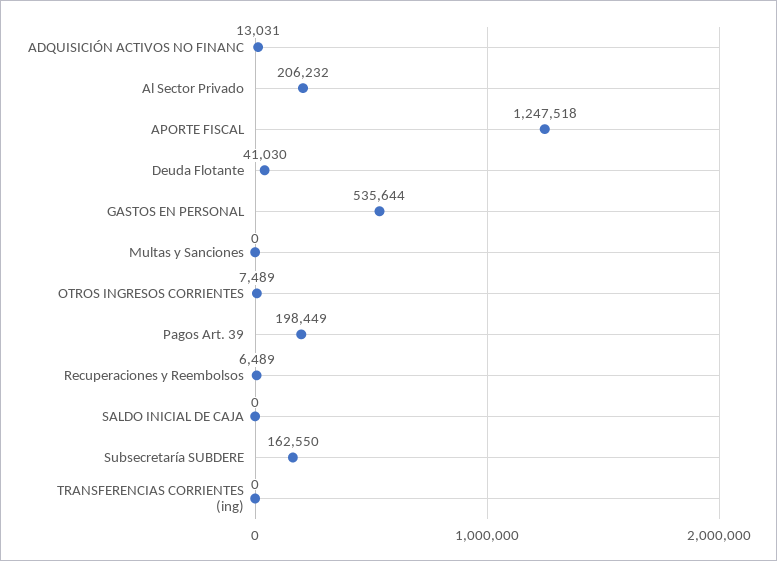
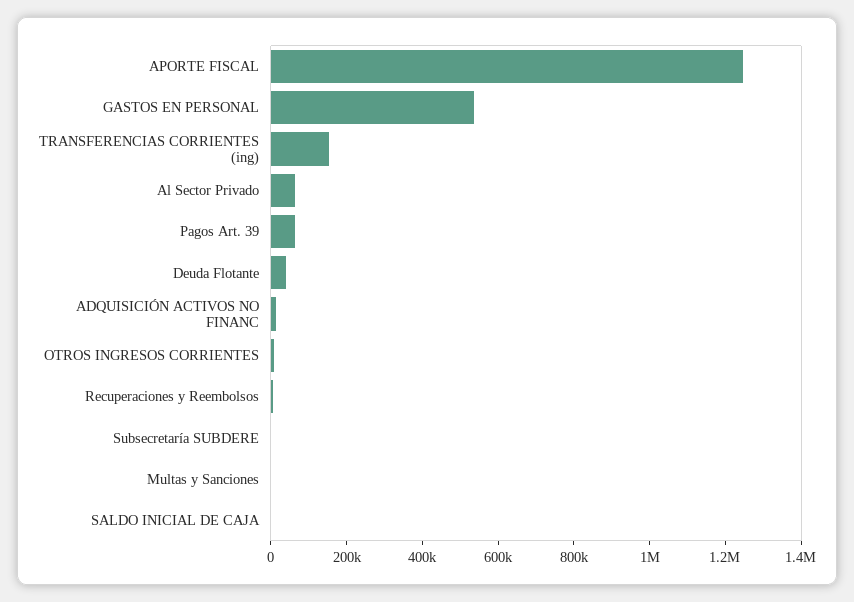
  {
    "ADQUISICIÓN ACTIVOS NO FINANC": 13031,
-   "Al Sector Privado": 206232,
+   "Al Sector Privado": 50000,
    "APORTE FISCAL": 1247518,
    "Deuda Flotante": 41030,
    "GASTOS EN PERSONAL": 535644,
    "Multas y Sanciones": 0,
    "OTROS INGRESOS CORRIENTES": 7489,
-   "Pagos Art. 39": 198449,
+   "Pagos Art. 39": 50000,
    "Recuperaciones y Reembolsos": 6489,
    "SALDO INICIAL DE CAJA": 0,
-   "Subsecretaría SUBDERE": 162550,
+   "Subsecretaría SUBDERE": 0,
-   "TRANSFERENCIAS CORRIENTES (ing)": 0
+   "TRANSFERENCIAS CORRIENTES (ing)": 150000
  }

